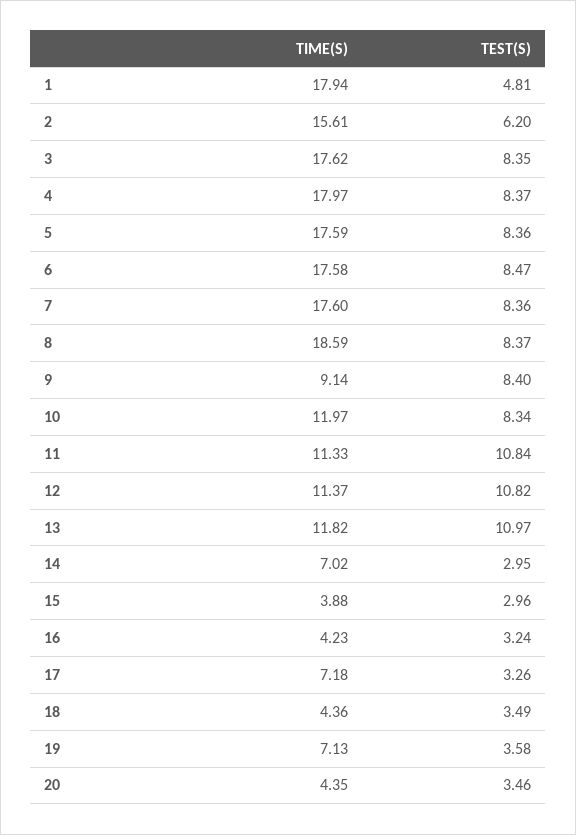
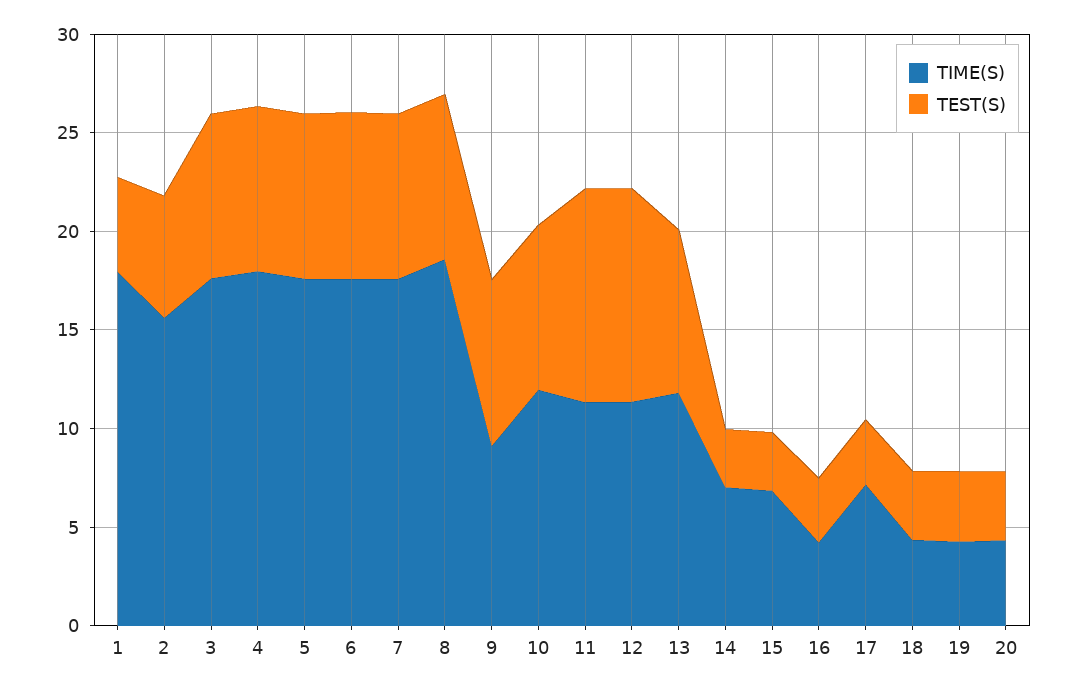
  {
    "TIME(S)": {
      "1": 17.94,
      "2": 15.61,
      "3": 17.62,
      "4": 17.97,
      "5": 17.59,
      "6": 17.58,
      "7": 17.6,
      "8": 18.59,
      "9": 9.14,
      "10": 11.97,
      "11": 11.33,
      "12": 11.37,
      "13": 11.82,
      "14": 7.02,
-     "15": 3.88,
+     "15": 7,
      "16": 4.23,
      "17": 7.18,
      "18": 4.36,
-     "19": 7.13,
+     "19": 4,
      "20": 4.35
    },
    "TEST(S)": {
      "1": 4.81,
      "2": 6.2,
      "3": 8.35,
      "4": 8.37,
      "5": 8.36,
      "6": 8.47,
      "7": 8.36,
      "8": 8.37,
      "9": 8.4,
      "10": 8.34,
      "11": 10.84,
      "12": 10.82,
-     "13": 10.97,
+     "13": 8,
      "14": 2.95,
      "15": 2.96,
      "16": 3.24,
      "17": 3.26,
      "18": 3.49,
      "19": 3.58,
      "20": 3.46
    }
  }

